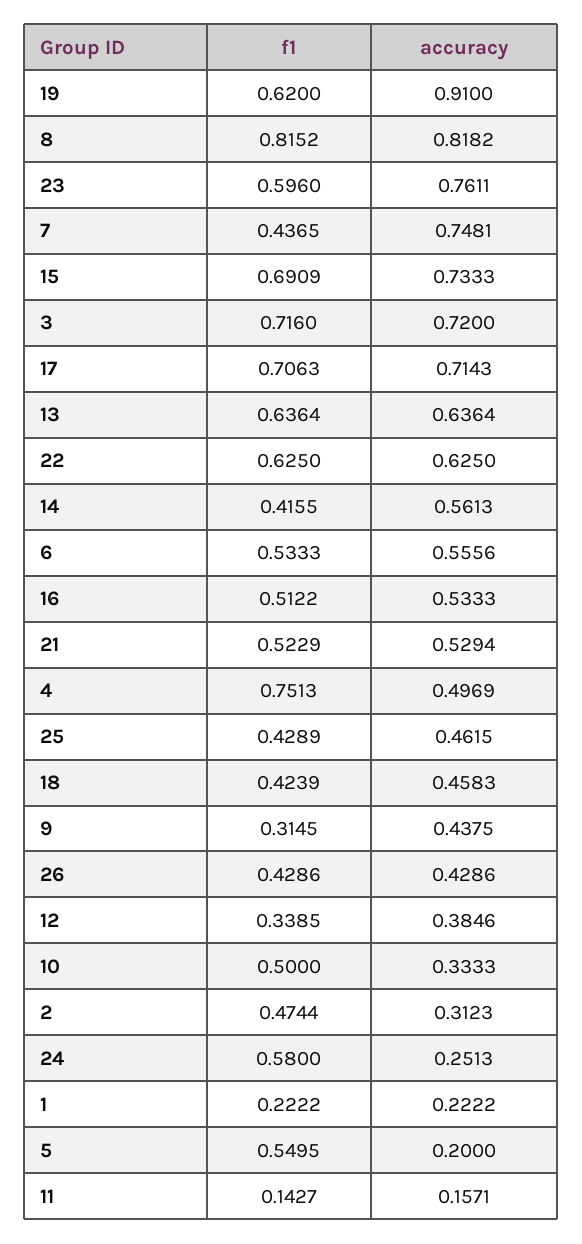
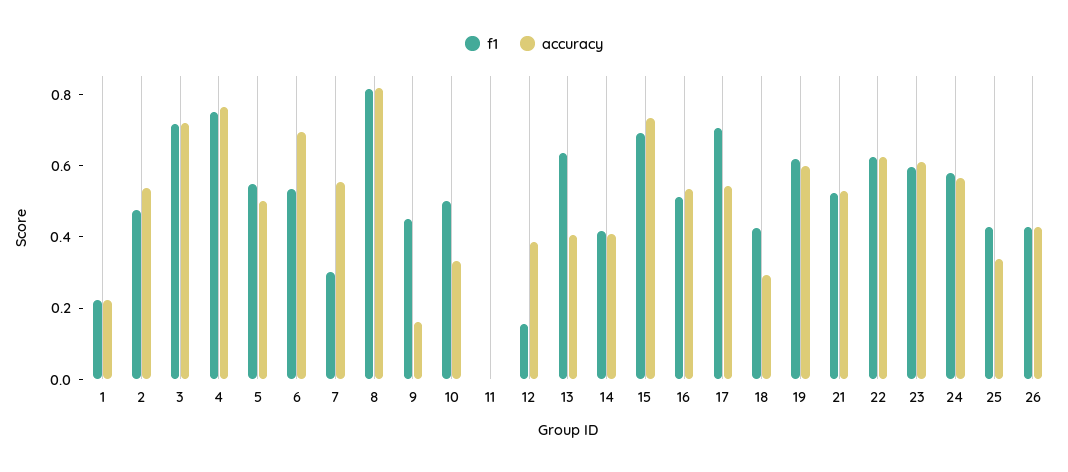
  {
    "f1": {
      "19": 0.62,
      "8": 0.8152,
      "23": 0.596,
-     "7": 0.4365,
+     "7": 0.3,
      "15": 0.6909,
      "3": 0.716,
      "17": 0.7063,
      "13": 0.6364,
      "22": 0.625,
      "14": 0.4155,
      "6": 0.5333,
      "16": 0.5122,
      "21": 0.5229,
      "4": 0.7513,
      "25": 0.4289,
      "18": 0.4239,
-     "9": 0.3145,
+     "9": 0.45,
      "26": 0.4286,
-     "12": 0.3385,
+     "12": 0.15,
      "10": 0.5,
      "2": 0.4744,
      "24": 0.58,
      "1": 0.2222,
      "5": 0.5495,
-     "11": 0.1427
+     "11": 0
    },
    "accuracy": {
-     "19": 0.91,
+     "19": 0.6,
      "8": 0.8182,
-     "23": 0.7611,
+     "23": 0.6,
-     "7": 0.7481,
+     "7": 0.55,
      "15": 0.7333,
      "3": 0.72,
-     "17": 0.7143,
+     "17": 0.55,
-     "13": 0.6364,
+     "13": 0.4,
      "22": 0.625,
-     "14": 0.5613,
+     "14": 0.4,
-     "6": 0.5556,
+     "6": 0.7,
      "16": 0.5333,
      "21": 0.5294,
-     "4": 0.4969,
+     "4": 0.75,
-     "25": 0.4615,
+     "25": 0.35,
-     "18": 0.4583,
+     "18": 0.3,
-     "9": 0.4375,
+     "9": 0.15,
      "26": 0.4286,
      "12": 0.3846,
      "10": 0.3333,
-     "2": 0.3123,
+     "2": 0.55,
-     "24": 0.2513,
+     "24": 0.55,
      "1": 0.2222,
-     "5": 0.2,
+     "5": 0.5,
-     "11": 0.1571
+     "11": 0
    }
  }

